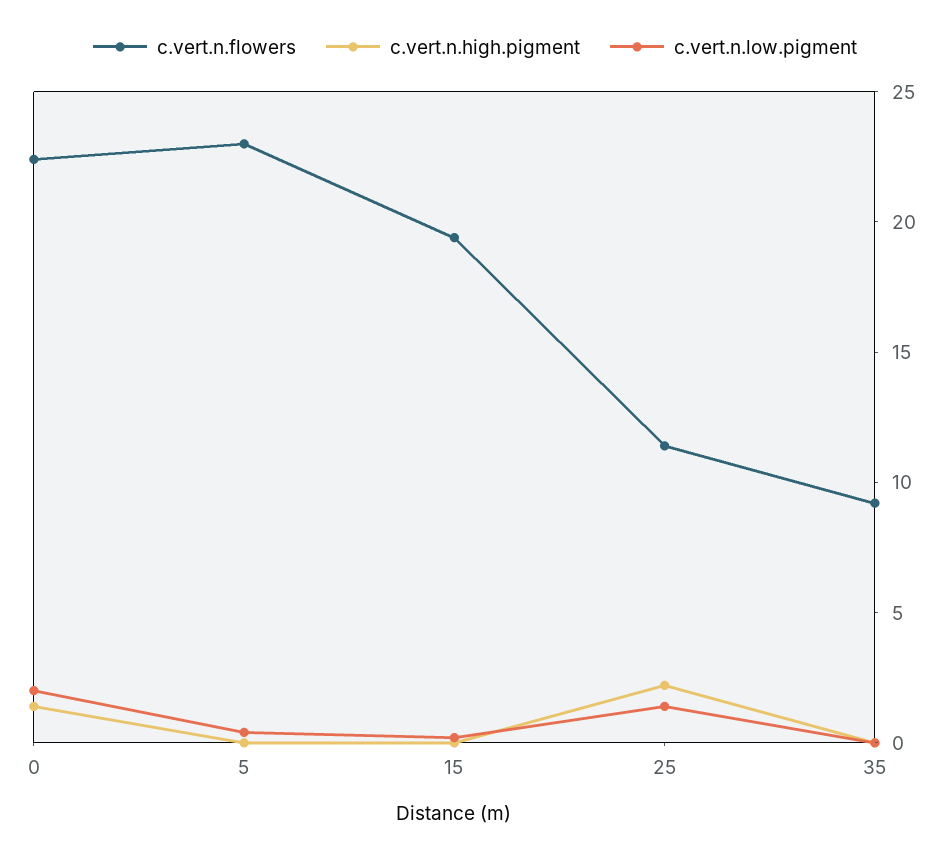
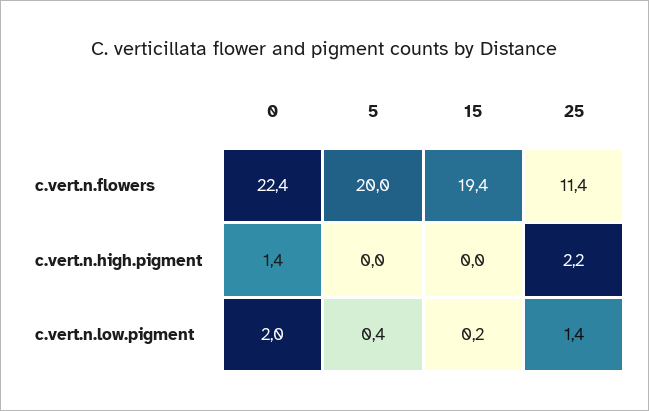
  {
    "c.vert.n.flowers": {
      "0": 22.4,
-     "5": 23,
+     "5": 20,
      "15": 19.4,
-     "25": 11.4,
+     "25": 11.4
-     "35": 9
    },
    "c.vert.n.high.pigment": {
      "0": 1.4,
      "5": 0,
      "15": 0,
-     "25": 2.2,
+     "25": 2.2
-     "35": 0
    },
    "c.vert.n.low.pigment": {
      "0": 2,
      "5": 0.4,
      "15": 0.2,
-     "25": 1.4,
+     "25": 1.4
-     "35": 0
    }
  }

